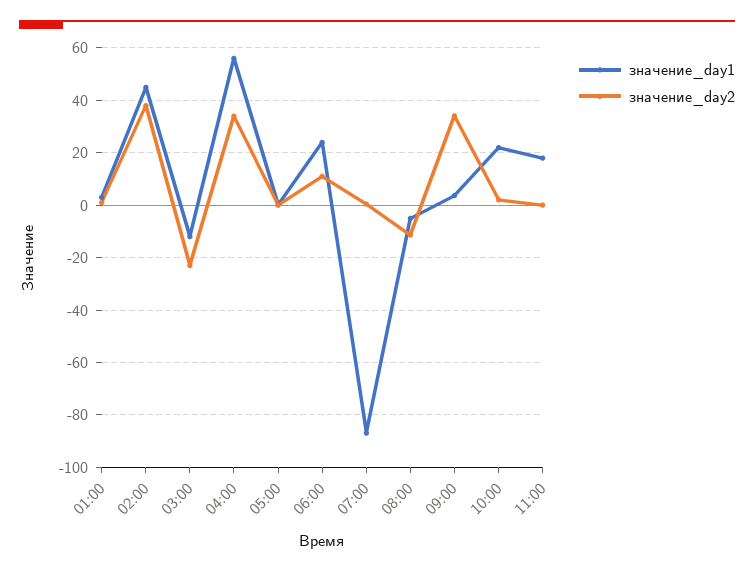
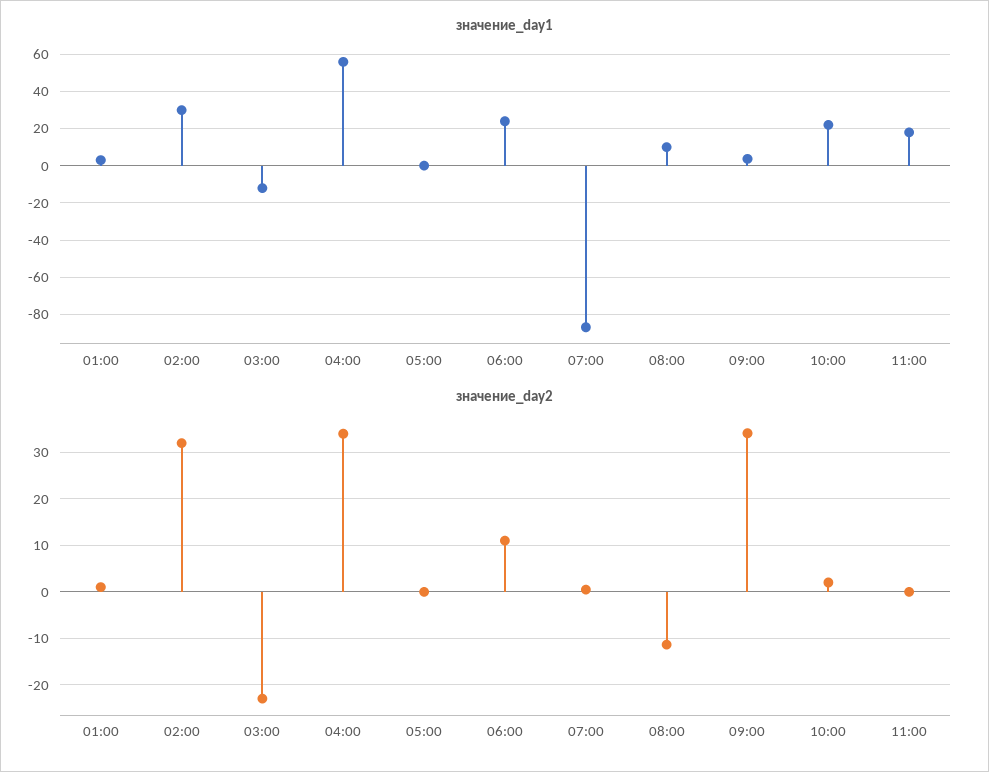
  {
    "значение_day1": {
      "01:00": 2.5,
-     "02:00": 45,
+     "02:00": 30,
      "03:00": -12.5,
      "04:00": 55,
      "05:00": 0,
      "06:00": 25,
      "07:00": -87.5,
-     "08:00": -5,
+     "08:00": 10,
      "09:00": 2.5,
      "10:00": 22.5,
      "11:00": 17.5
    },
    "значение_day2": {
      "01:00": 2,
-     "02:00": 37.5,
+     "02:00": 32,
      "03:00": -24,
      "04:00": 34,
      "05:00": 0,
      "06:00": 12,
      "07:00": 0,
      "08:00": -12,
      "09:00": 34,
      "10:00": 2,
      "11:00": 0
    }
  }

